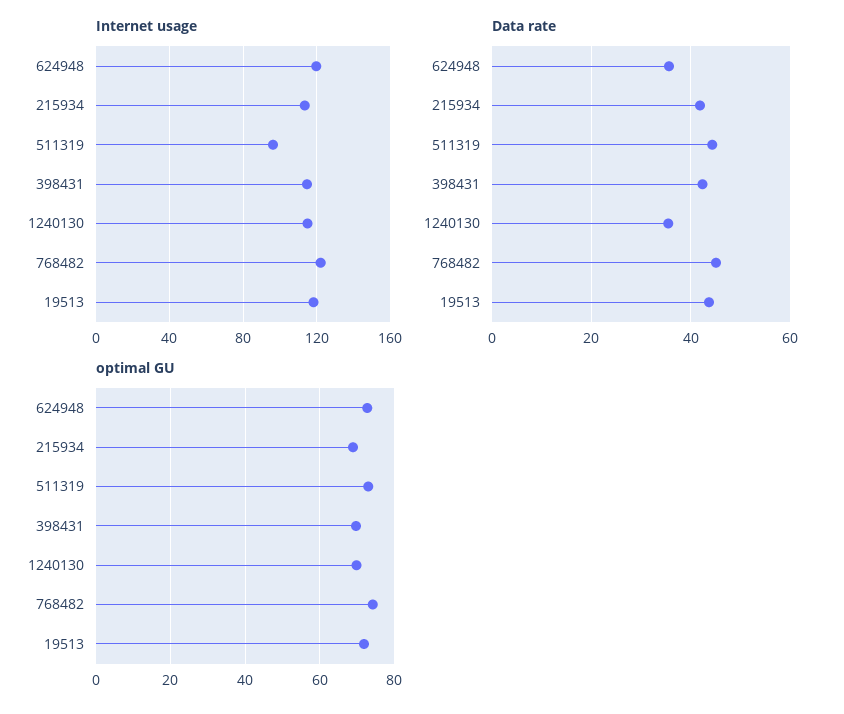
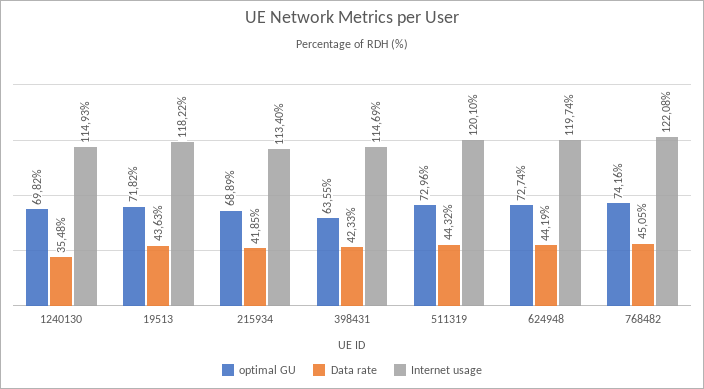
  {
    "Internet usage": {
      "624948": 119.74,
      "215934": 113.4,
-     "511319": 95,
+     "511319": 120.1,
      "398431": 114.69,
      "1240130": 114.93,
      "768482": 122.08,
      "19513": 118.22
    },
    "Data rate": {
-     "624948": 36,
+     "624948": 44.19,
      "215934": 41.85,
      "511319": 44.32,
      "398431": 42.33,
      "1240130": 35.48,
      "768482": 45.05,
      "19513": 43.63
    },
    "optimal GU": {
      "624948": 72.74,
      "215934": 68.89,
      "511319": 72.96,
-     "398431": 70,
+     "398431": 63.55,
      "1240130": 69.82,
      "768482": 74.16,
      "19513": 71.82
    }
  }

